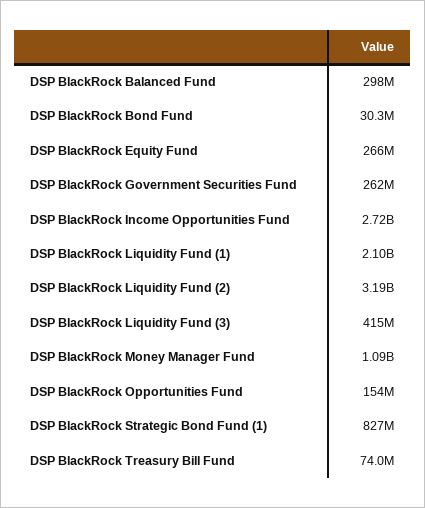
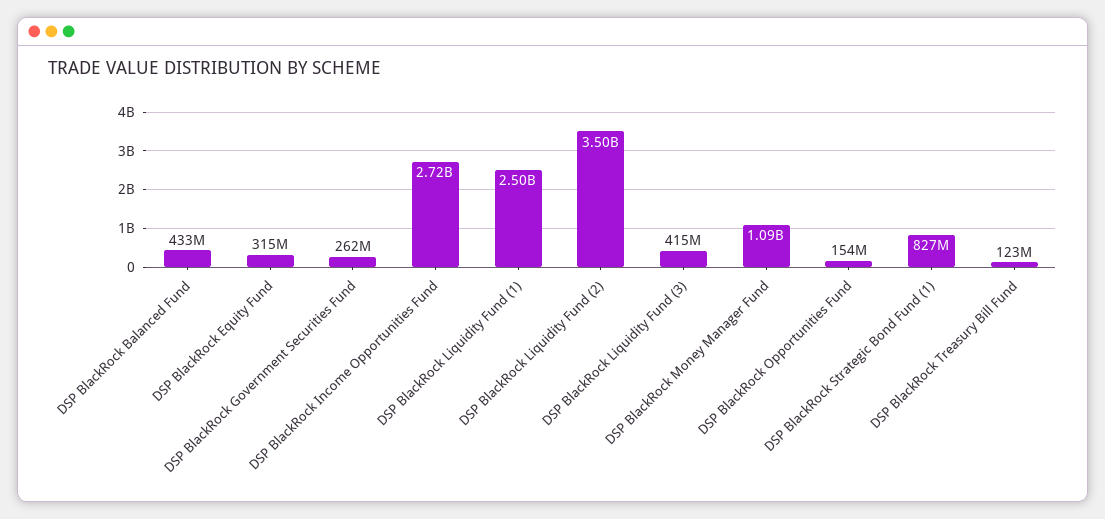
  {
-   "DSP BlackRock Balanced Fund": 298000000,
+   "DSP BlackRock Balanced Fund": 433000000,
-   "DSP BlackRock Bond Fund": 30300000,
-   "DSP BlackRock Equity Fund": 266000000,
+   "DSP BlackRock Equity Fund": 315000000,
    "DSP BlackRock Government Securities Fund": 262000000,
    "DSP BlackRock Income Opportunities Fund": 2720000000,
-   "DSP BlackRock Liquidity Fund (1)": 2100000000,
+   "DSP BlackRock Liquidity Fund (1)": 2500000000,
-   "DSP BlackRock Liquidity Fund (2)": 3190000000,
+   "DSP BlackRock Liquidity Fund (2)": 3500000000,
    "DSP BlackRock Liquidity Fund (3)": 415000000,
    "DSP BlackRock Money Manager Fund": 1090000000,
    "DSP BlackRock Opportunities Fund": 154000000,
    "DSP BlackRock Strategic Bond Fund (1)": 827000000,
-   "DSP BlackRock Treasury Bill Fund": 74000000
+   "DSP BlackRock Treasury Bill Fund": 123000000
  }

